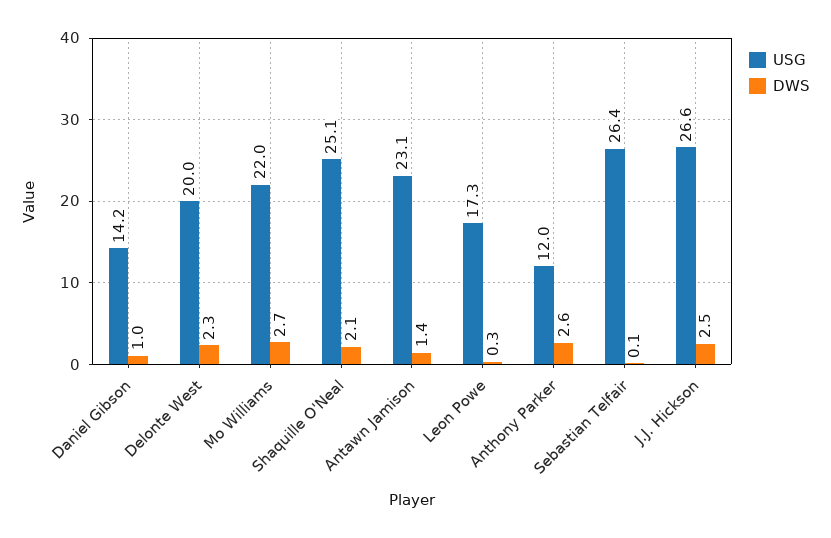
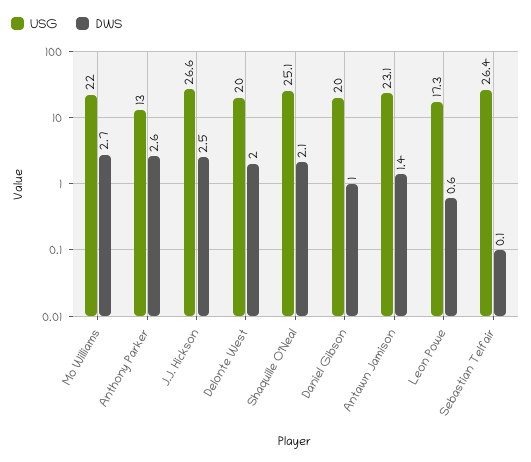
  {
    "USG": {
-     "Daniel Gibson": 14.2,
+     "Daniel Gibson": 20,
      "Delonte West": 20,
      "Mo Williams": 22,
      "Shaquille O'Neal": 25.1,
      "Antawn Jamison": 23.1,
      "Leon Powe": 17.3,
-     "Anthony Parker": 12,
+     "Anthony Parker": 13,
      "Sebastian Telfair": 26.4,
      "J.J. Hickson": 26.6
    },
    "DWS": {
      "Daniel Gibson": 1,
-     "Delonte West": 2.3,
+     "Delonte West": 2,
      "Mo Williams": 2.7,
      "Shaquille O'Neal": 2.1,
      "Antawn Jamison": 1.4,
-     "Leon Powe": 0.3,
+     "Leon Powe": 0.6,
      "Anthony Parker": 2.6,
      "Sebastian Telfair": 0.1,
      "J.J. Hickson": 2.5
    }
  }

